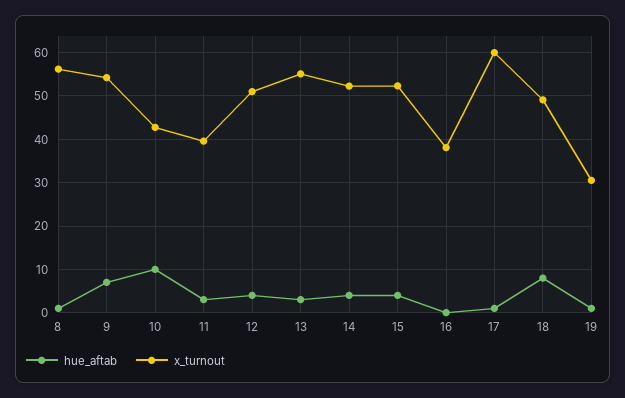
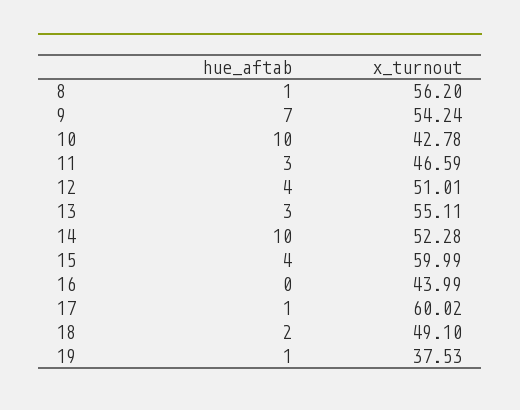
  {
    "hue_aftab": {
      "8": 1,
      "9": 7,
      "10": 10,
      "11": 3,
      "12": 4,
      "13": 3,
-     "14": 4,
+     "14": 10,
      "15": 4,
      "16": 0,
      "17": 1,
-     "18": 8,
+     "18": 2,
      "19": 1
    },
    "x_turnout": {
      "8": 56.2,
      "9": 54.24,
      "10": 42.78,
-     "11": 40,
+     "11": 46.59,
      "12": 51.01,
      "13": 55.11,
      "14": 52.28,
-     "15": 52,
+     "15": 59.99,
-     "16": 38,
+     "16": 43.99,
      "17": 60.02,
      "18": 49.1,
-     "19": 30
+     "19": 37.53
    }
  }

